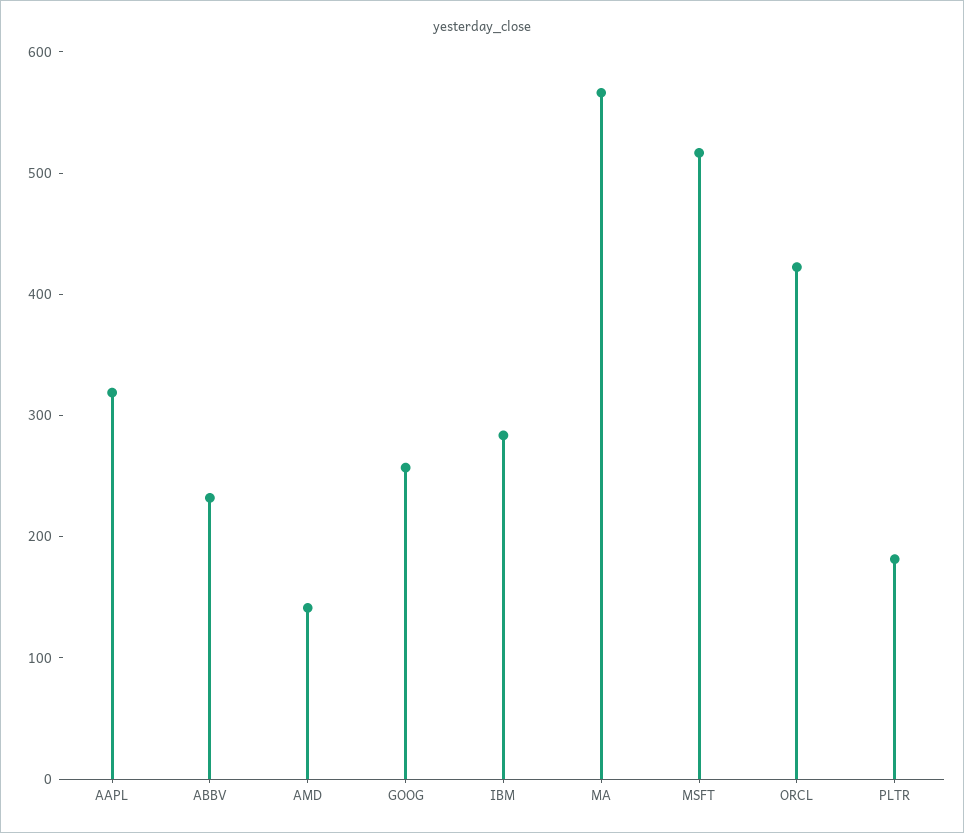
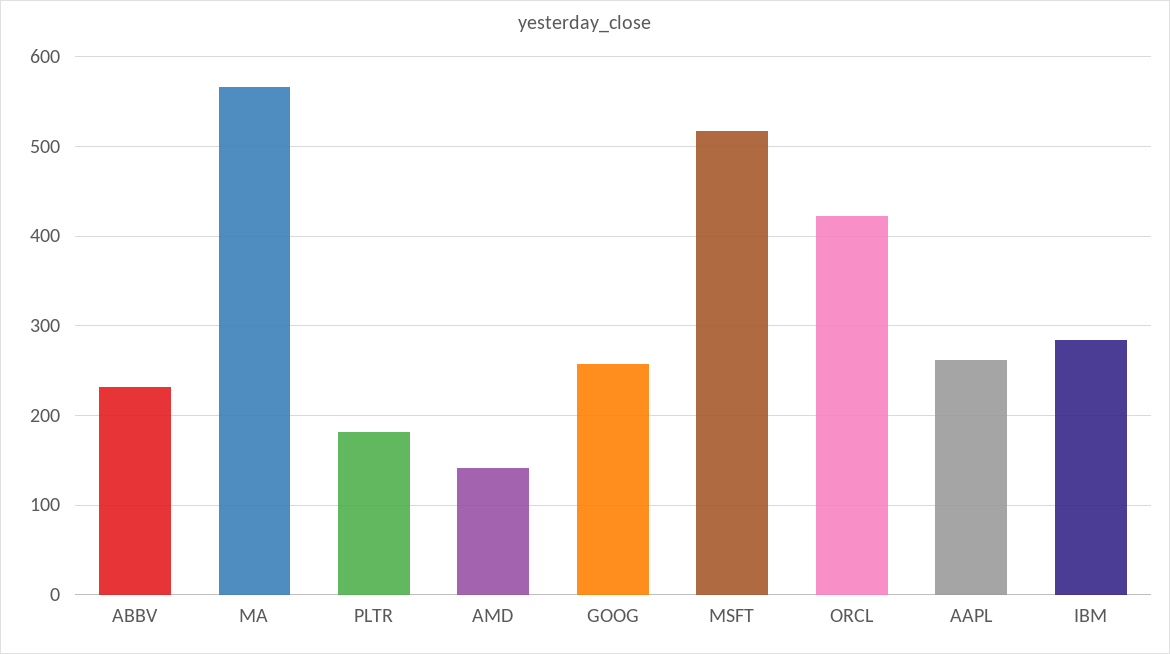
  {
-   "AAPL": 320,
+   "AAPL": 260,
    "ABBV": 230,
    "AMD": 140,
    "GOOG": 260,
    "IBM": 280,
    "MA": 570,
    "MSFT": 520,
    "ORCL": 420,
    "PLTR": 180
  }

